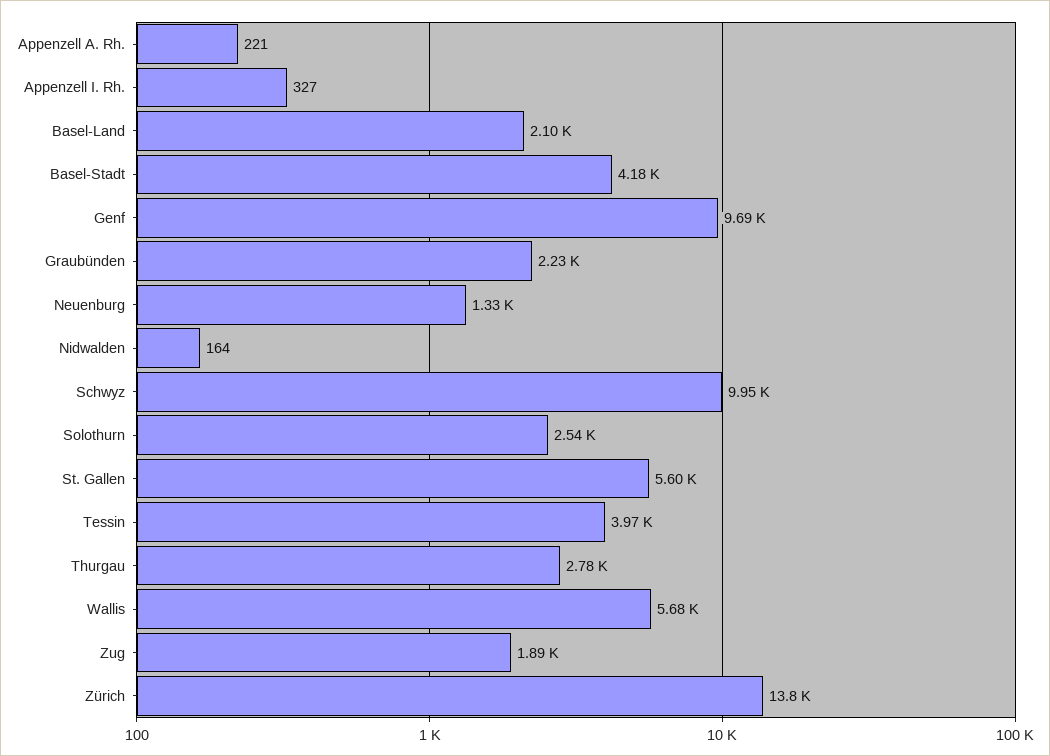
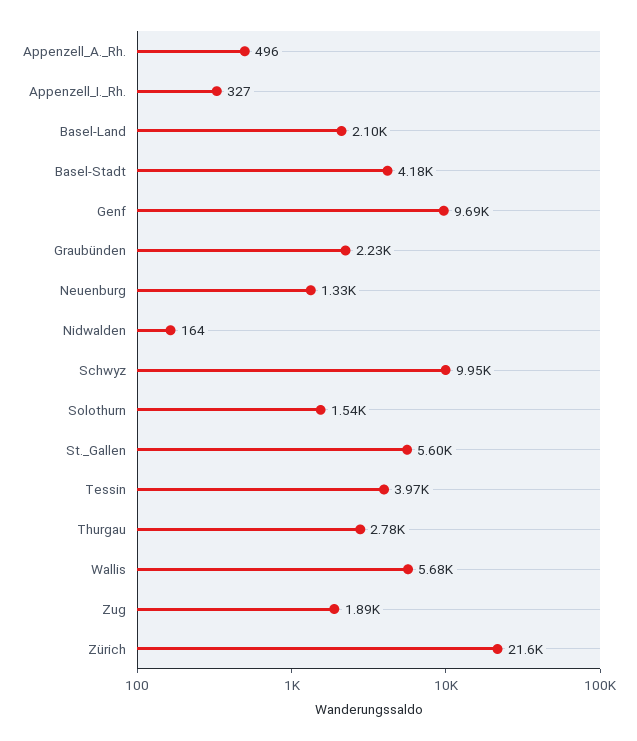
  {
-   "Appenzell A. Rh.": 221,
+   "Appenzell A. Rh.": 496,
    "Appenzell I. Rh.": 327,
    "Basel-Land": 2100,
    "Basel-Stadt": 4180,
    "Genf": 9690,
    "Graubünden": 2230,
    "Neuenburg": 1330,
    "Nidwalden": 164,
    "Schwyz": 9950,
-   "Solothurn": 2540,
+   "Solothurn": 1540,
    "St. Gallen": 5600,
    "Tessin": 3970,
    "Thurgau": 2780,
    "Wallis": 5680,
    "Zug": 1890,
-   "Zürich": 13800
+   "Zürich": 21600
  }

